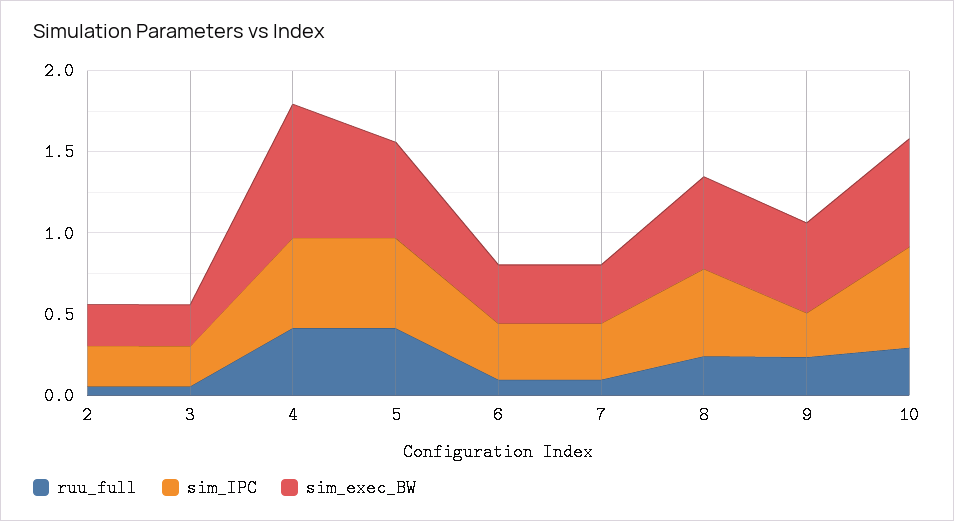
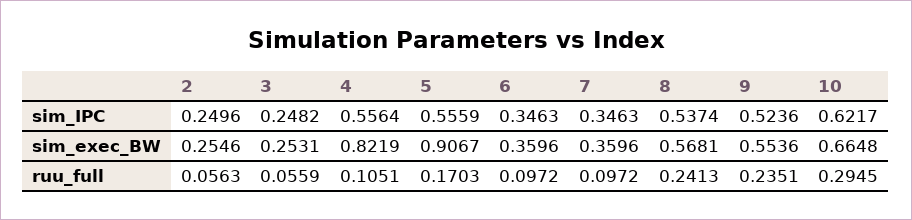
  {
    "ruu_full": {
      "2": 0.0563,
      "3": 0.0559,
-     "4": 0.4,
+     "4": 0.1051,
-     "5": 0.4,
+     "5": 0.1703,
      "6": 0.0972,
      "7": 0.0972,
      "8": 0.2413,
      "9": 0.2351,
      "10": 0.2945
    },
    "sim_IPC": {
      "2": 0.2496,
      "3": 0.2482,
      "4": 0.5564,
      "5": 0.5559,
      "6": 0.3463,
      "7": 0.3463,
      "8": 0.5374,
-     "9": 0.3,
+     "9": 0.5236,
      "10": 0.6217
    },
    "sim_exec_BW": {
      "2": 0.2546,
      "3": 0.2531,
      "4": 0.8219,
-     "5": 0.6,
+     "5": 0.9067,
      "6": 0.3596,
      "7": 0.3596,
      "8": 0.5681,
      "9": 0.5536,
      "10": 0.6648
    }
  }

